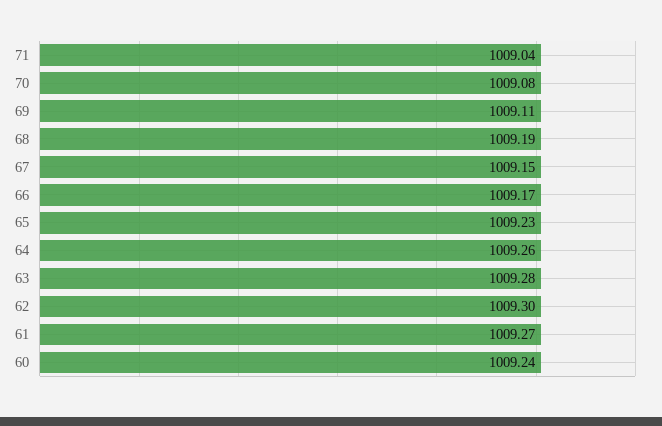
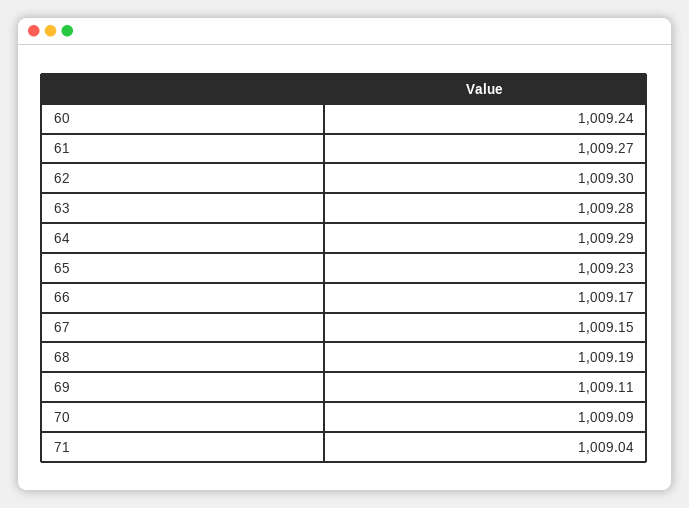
  {
    "71": 1009.04,
-   "70": 1009.08,
+   "70": 1009.09,
    "69": 1009.11,
    "68": 1009.19,
    "67": 1009.15,
    "66": 1009.17,
    "65": 1009.23,
-   "64": 1009.26,
+   "64": 1009.29,
    "63": 1009.28,
    "62": 1009.3,
    "61": 1009.27,
    "60": 1009.24
  }

